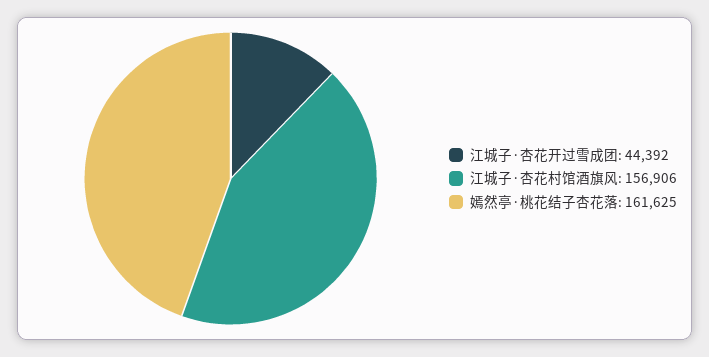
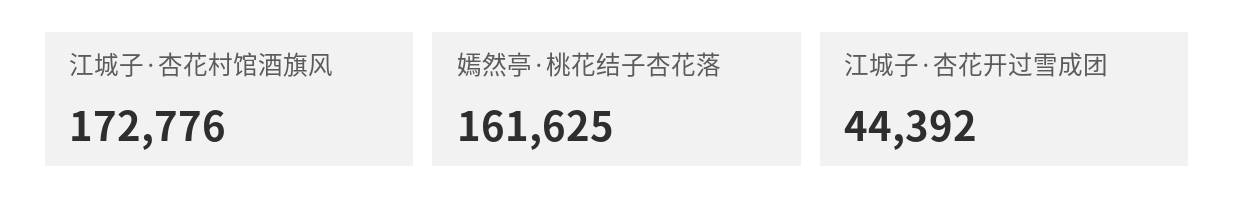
  {
    "江城子·杏花开过雪成团": 44392,
-   "江城子·杏花村馆酒旗风": 156906,
+   "江城子·杏花村馆酒旗风": 172776,
    "嫣然亭·桃花结子杏花落": 161625
  }

